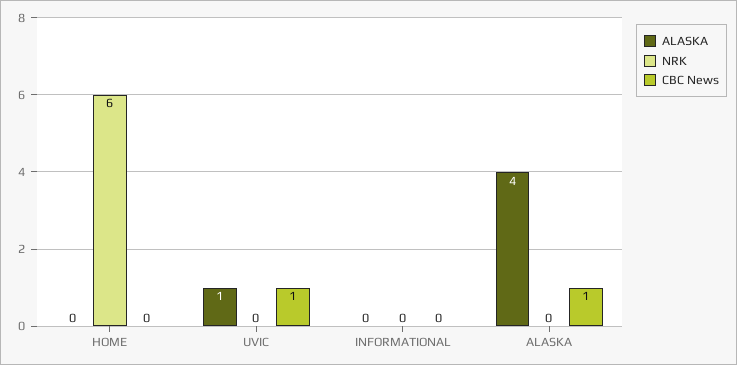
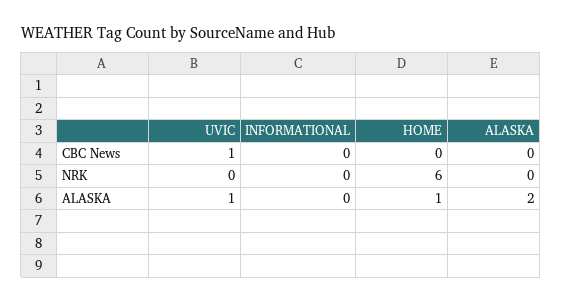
  {
    "ALASKA": {
-     "HOME": 0,
+     "HOME": 1,
      "UVIC": 1,
      "INFORMATIONAL": 0,
-     "ALASKA": 4
+     "ALASKA": 2
    },
    "NRK": {
      "HOME": 6,
      "UVIC": 0,
      "INFORMATIONAL": 0,
      "ALASKA": 0
    },
    "CBC News": {
      "HOME": 0,
      "UVIC": 1,
      "INFORMATIONAL": 0,
-     "ALASKA": 1
+     "ALASKA": 0
    }
  }

